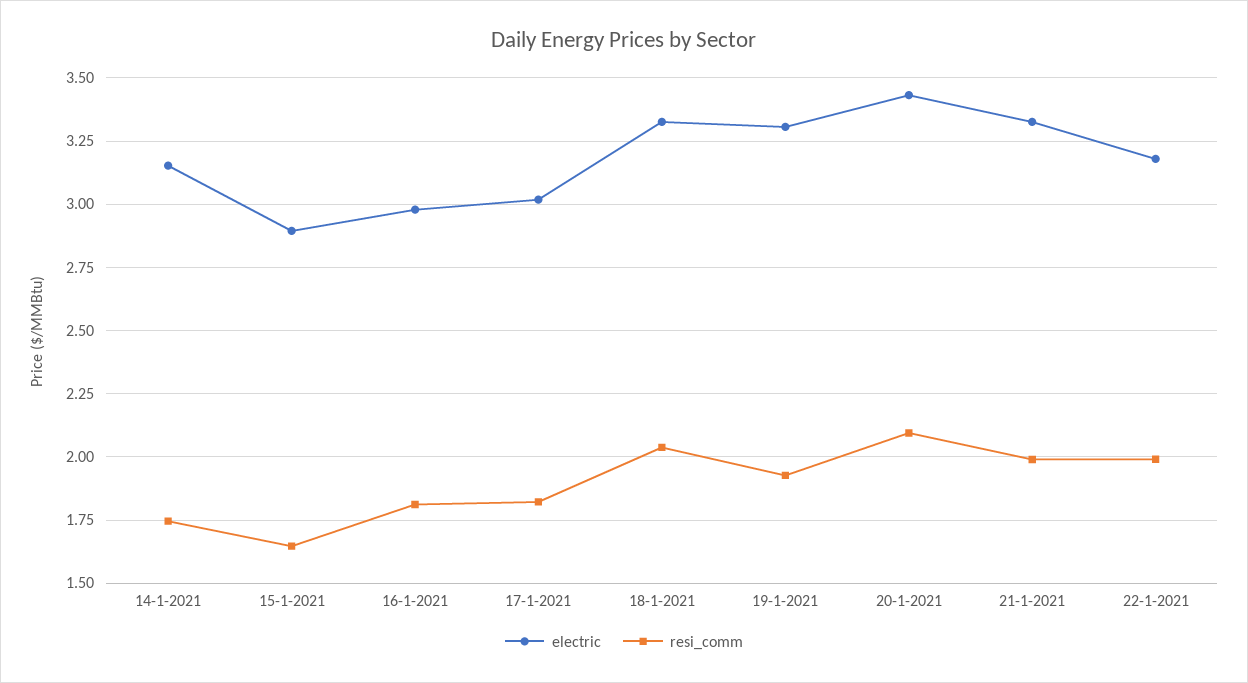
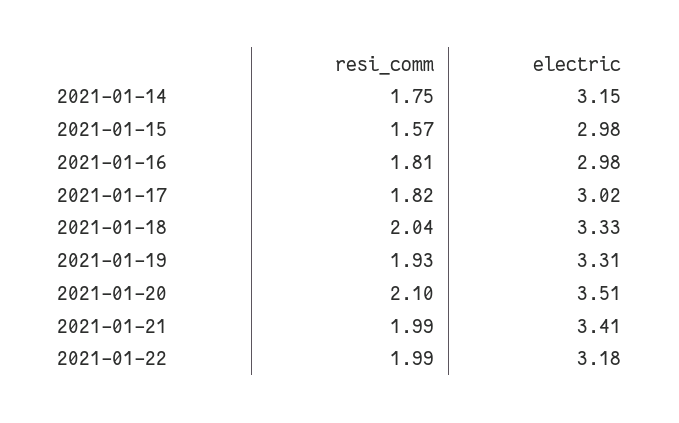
  {
    "electric": {
      "14-1-2021": 3.15,
-     "15-1-2021": 2.9,
+     "15-1-2021": 2.98,
      "16-1-2021": 2.98,
      "17-1-2021": 3.02,
      "18-1-2021": 3.33,
      "19-1-2021": 3.31,
-     "20-1-2021": 3.425,
+     "20-1-2021": 3.51,
-     "21-1-2021": 3.325,
+     "21-1-2021": 3.41,
      "22-1-2021": 3.18
    },
    "resi_comm": {
      "14-1-2021": 1.75,
-     "15-1-2021": 1.65,
+     "15-1-2021": 1.57,
      "16-1-2021": 1.81,
      "17-1-2021": 1.82,
      "18-1-2021": 2.04,
      "19-1-2021": 1.93,
      "20-1-2021": 2.1,
      "21-1-2021": 1.99,
      "22-1-2021": 1.99
    }
  }

